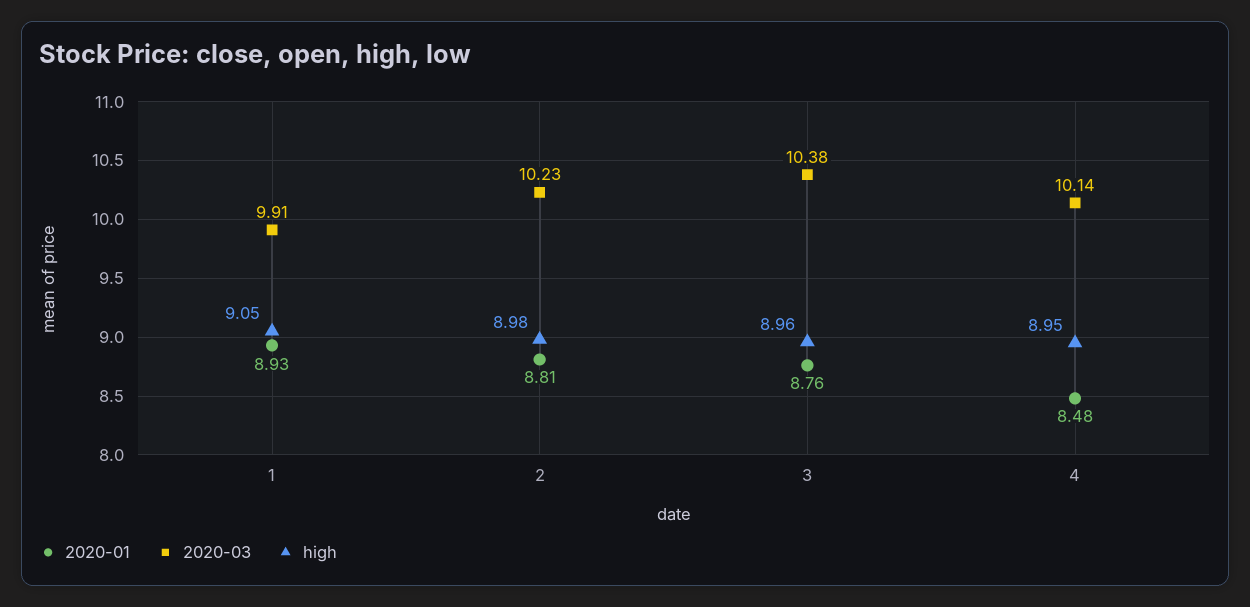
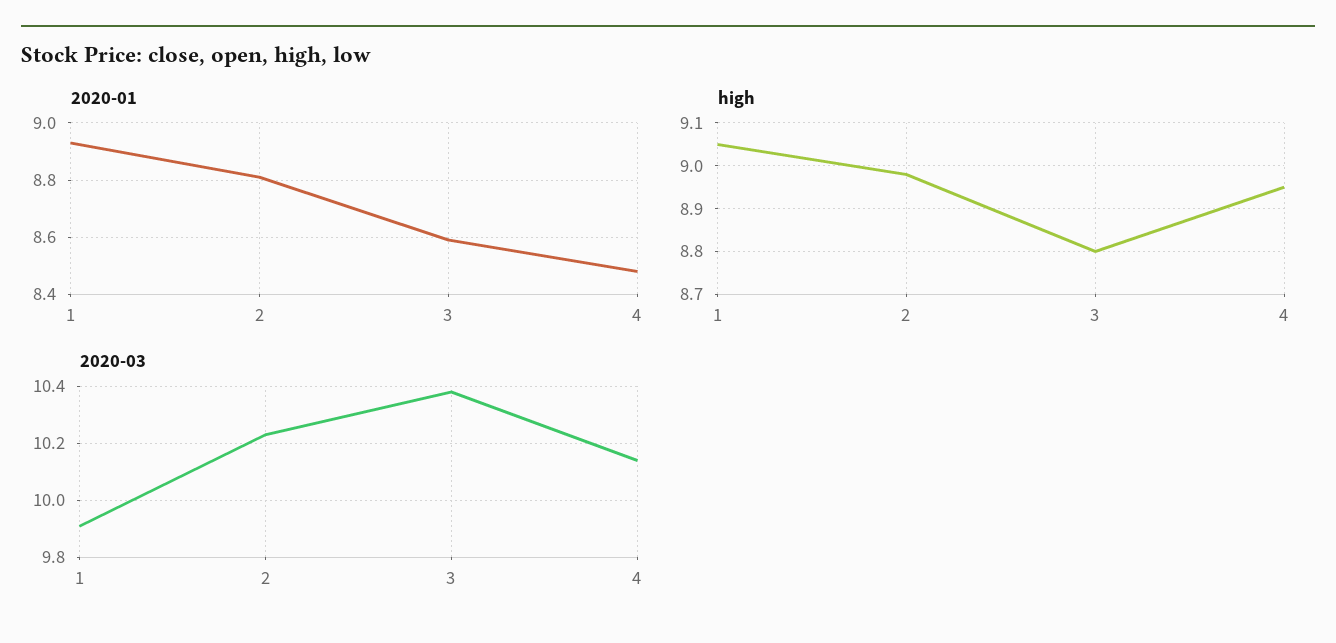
  {
    "2020-01": {
      "1": 8.93,
      "2": 8.81,
-     "3": 8.76,
+     "3": 8.6,
      "4": 8.48
    },
    "2020-03": {
      "1": 9.91,
      "2": 10.23,
      "3": 10.38,
      "4": 10.14
    },
    "high": {
      "1": 9.05,
      "2": 8.98,
-     "3": 8.96,
+     "3": 8.8,
      "4": 8.95
    }
  }

